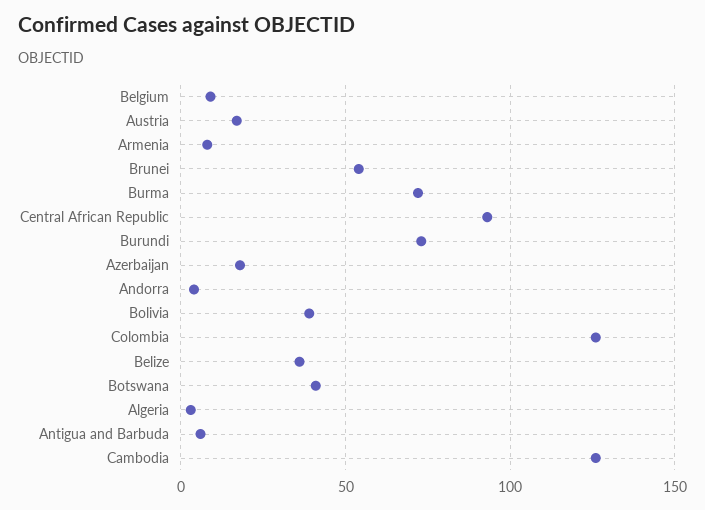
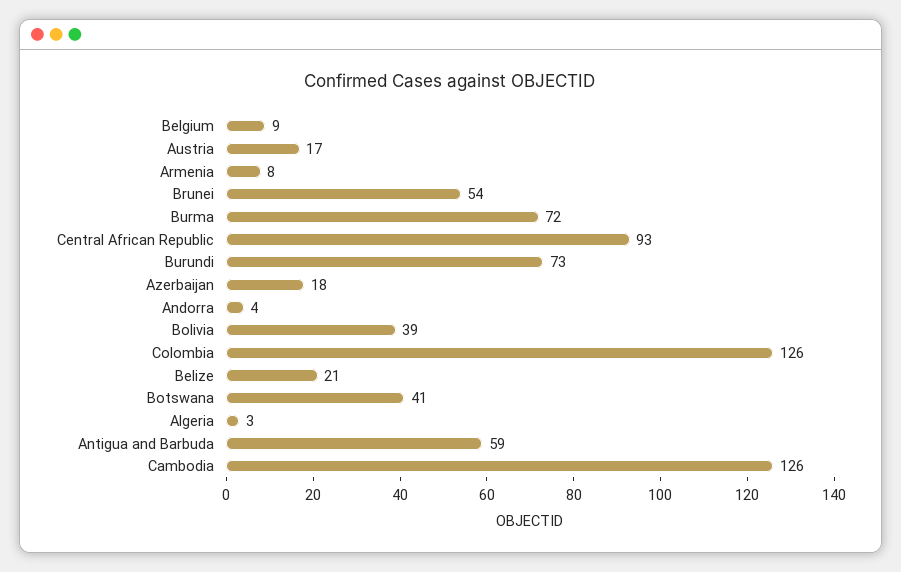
  {
    "Belgium": 9,
    "Austria": 17,
    "Armenia": 8,
    "Brunei": 54,
    "Burma": 72,
    "Central African Republic": 93,
    "Burundi": 73,
    "Azerbaijan": 18,
    "Andorra": 4,
    "Bolivia": 39,
    "Colombia": 126,
-   "Belize": 35,
+   "Belize": 21,
    "Botswana": 41,
    "Algeria": 3,
-   "Antigua and Barbuda": 5,
+   "Antigua and Barbuda": 59,
    "Cambodia": 126
  }

